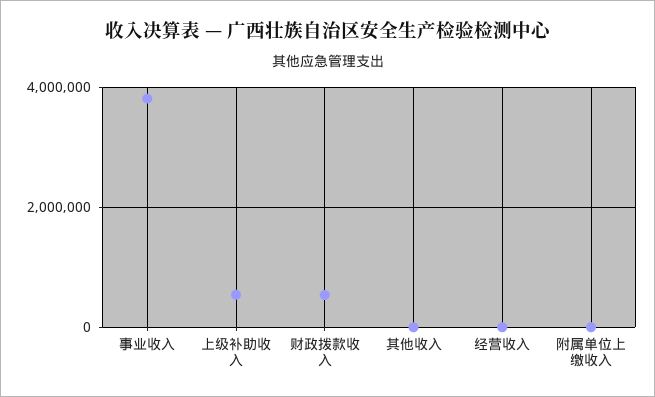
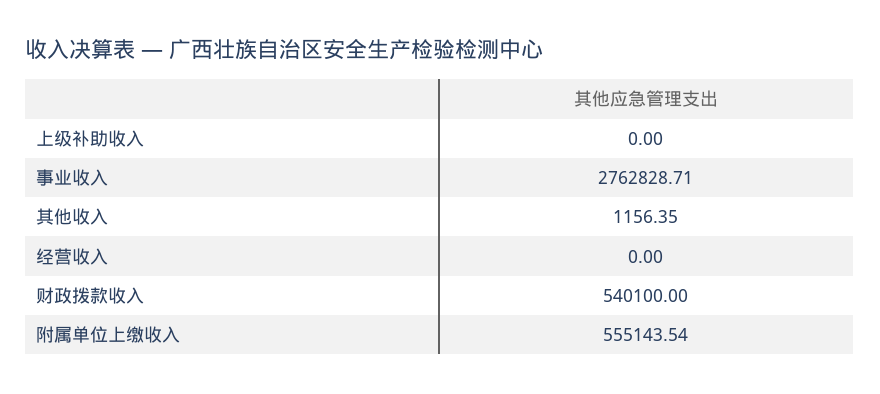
  {
-   "事业收入": 3800000,
+   "事业收入": 2762828.71,
-   "上级补助收入": 600000,
+   "上级补助收入": 0,
    "财政拨款收入": 540100,
    "其他收入": 1156.35,
    "经营收入": 0,
-   "附属单位上缴收入": 0
+   "附属单位上缴收入": 555143.54
  }

